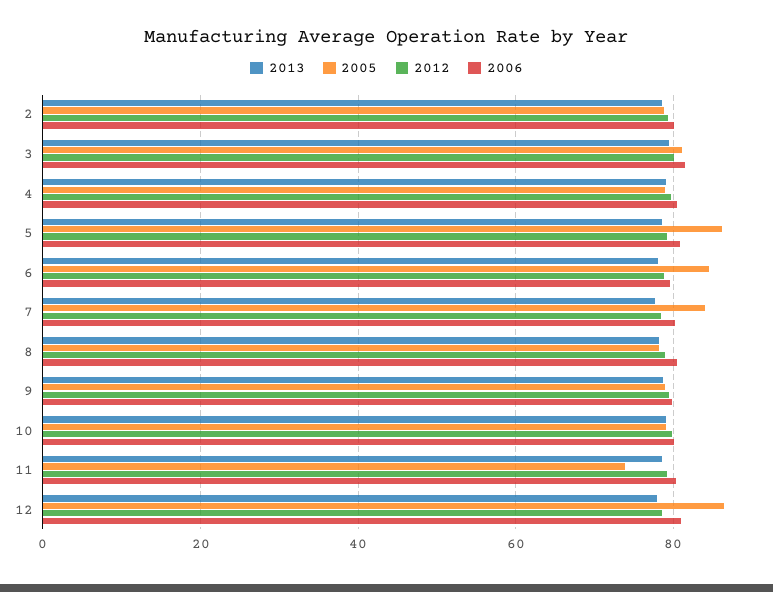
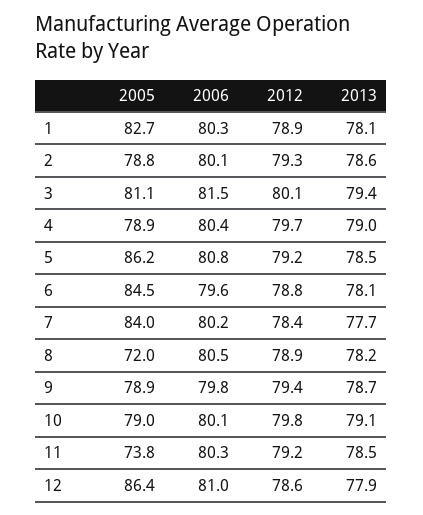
  {
    "2013": {
      "2": 78.6,
      "3": 79.4,
      "4": 79,
      "5": 78.5,
      "6": 78.1,
      "7": 77.7,
      "8": 78.2,
      "9": 78.7,
      "10": 79.1,
      "11": 78.5,
-     "12": 77.9
+     "12": 77.9,
+     "1": 78.1
    },
    "2005": {
      "2": 78.8,
      "3": 81.1,
      "4": 78.9,
      "5": 86.2,
      "6": 84.5,
      "7": 84,
-     "8": 78,
+     "8": 72,
      "9": 78.9,
      "10": 79,
      "11": 73.8,
-     "12": 86.4
+     "12": 86.4,
+     "1": 82.7
    },
    "2012": {
      "2": 79.3,
      "3": 80.1,
      "4": 79.7,
      "5": 79.2,
      "6": 78.8,
      "7": 78.4,
      "8": 78.9,
      "9": 79.4,
      "10": 79.8,
      "11": 79.2,
-     "12": 78.6
+     "12": 78.6,
+     "1": 78.9
    },
    "2006": {
      "2": 80.1,
      "3": 81.5,
      "4": 80.4,
      "5": 80.8,
      "6": 79.6,
      "7": 80.2,
      "8": 80.5,
      "9": 79.8,
      "10": 80.1,
      "11": 80.3,
-     "12": 81
+     "12": 81,
+     "1": 80.3
    }
  }

